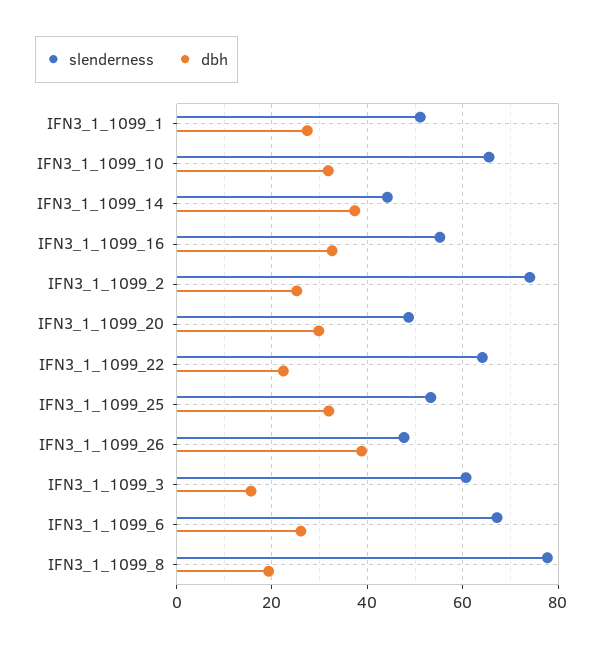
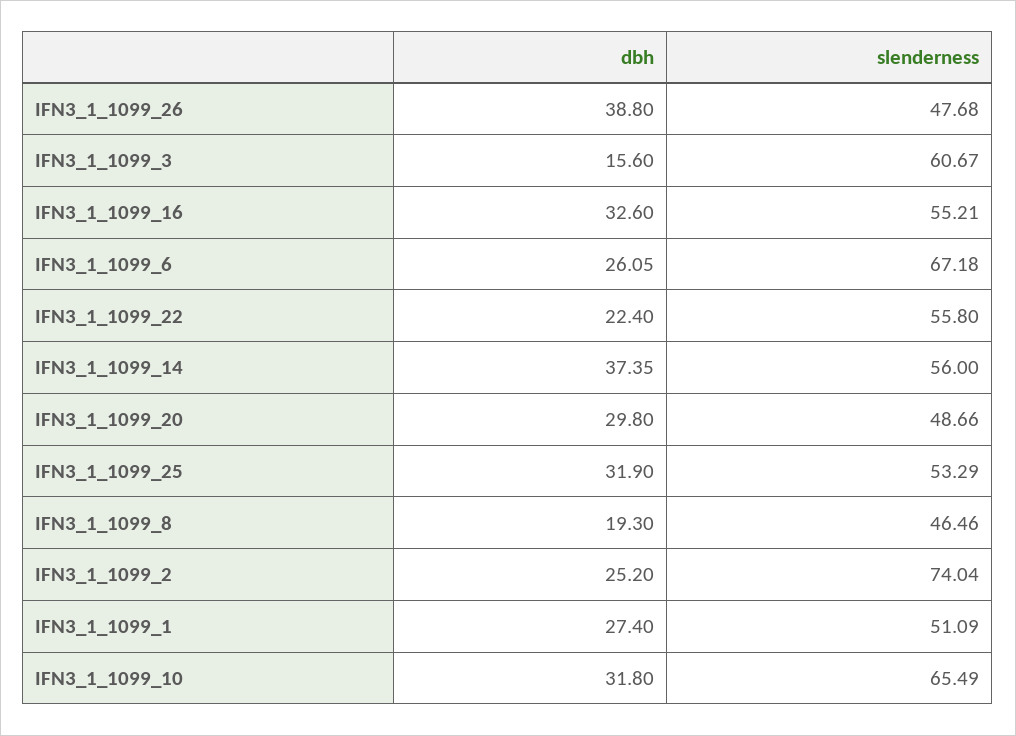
  {
    "slenderness": {
      "IFN3_1_1099_1": 51.09,
      "IFN3_1_1099_10": 65.49,
-     "IFN3_1_1099_14": 44,
+     "IFN3_1_1099_14": 56,
      "IFN3_1_1099_16": 55.21,
      "IFN3_1_1099_2": 74.04,
      "IFN3_1_1099_20": 48.66,
-     "IFN3_1_1099_22": 64,
+     "IFN3_1_1099_22": 55.8,
      "IFN3_1_1099_25": 53.29,
      "IFN3_1_1099_26": 47.68,
      "IFN3_1_1099_3": 60.67,
      "IFN3_1_1099_6": 67.18,
-     "IFN3_1_1099_8": 78
+     "IFN3_1_1099_8": 46.46
    },
    "dbh": {
      "IFN3_1_1099_1": 27.4,
      "IFN3_1_1099_10": 31.8,
      "IFN3_1_1099_14": 37.35,
      "IFN3_1_1099_16": 32.6,
      "IFN3_1_1099_2": 25.2,
      "IFN3_1_1099_20": 29.8,
      "IFN3_1_1099_22": 22.4,
      "IFN3_1_1099_25": 31.9,
      "IFN3_1_1099_26": 38.8,
      "IFN3_1_1099_3": 15.6,
      "IFN3_1_1099_6": 26.05,
      "IFN3_1_1099_8": 19.3
    }
  }

